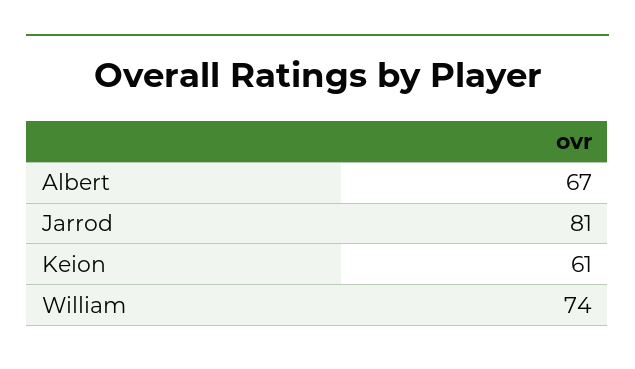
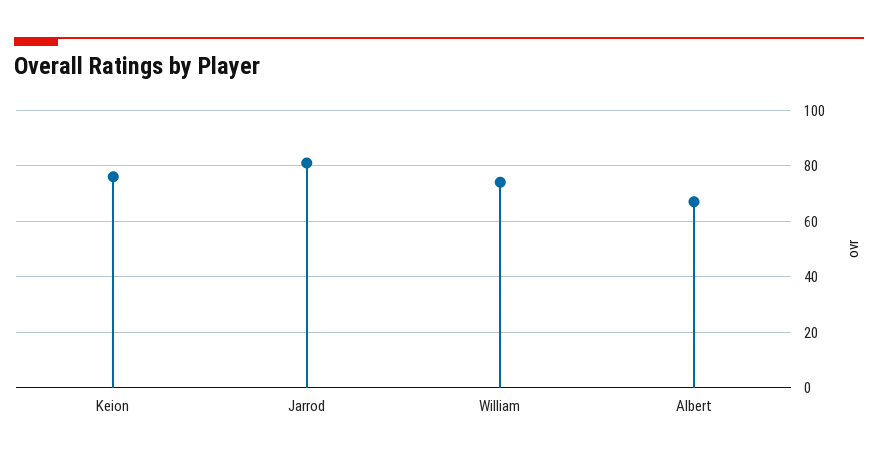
  {
    "Albert": 67,
    "Jarrod": 81,
-   "Keion": 61,
+   "Keion": 75,
    "William": 74
  }

